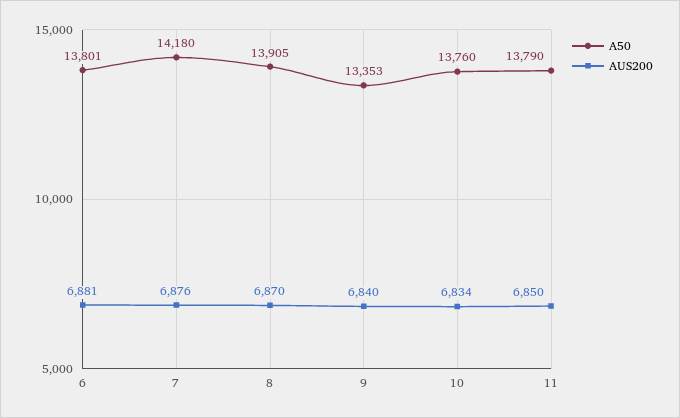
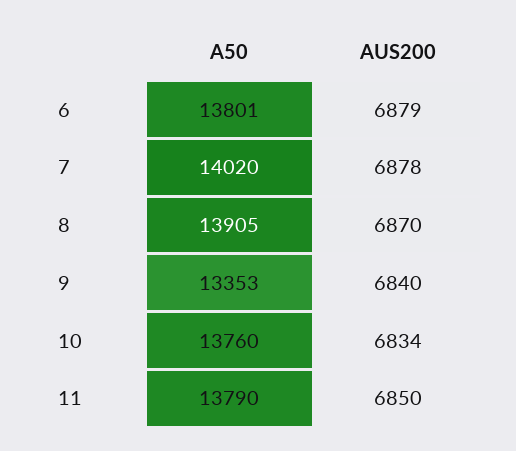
  {
    "A50": {
      "6": 13801,
-     "7": 14180,
+     "7": 14020,
      "8": 13905,
      "9": 13353,
      "10": 13760,
      "11": 13790
    },
    "AUS200": {
-     "6": 6881,
+     "6": 6879,
-     "7": 6876,
+     "7": 6878,
      "8": 6870,
      "9": 6840,
      "10": 6834,
      "11": 6850
    }
  }

